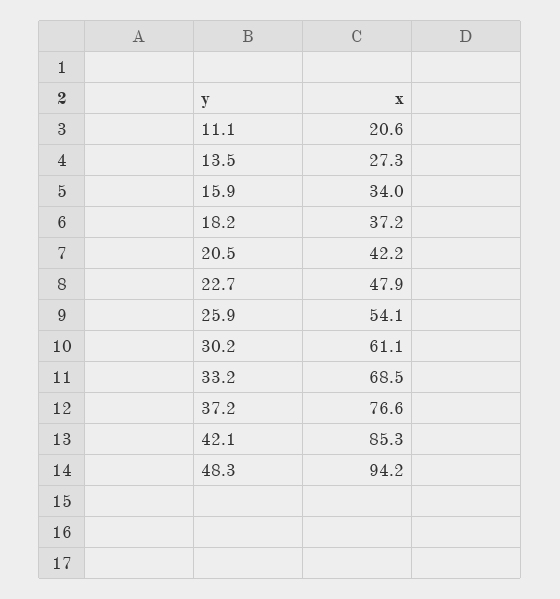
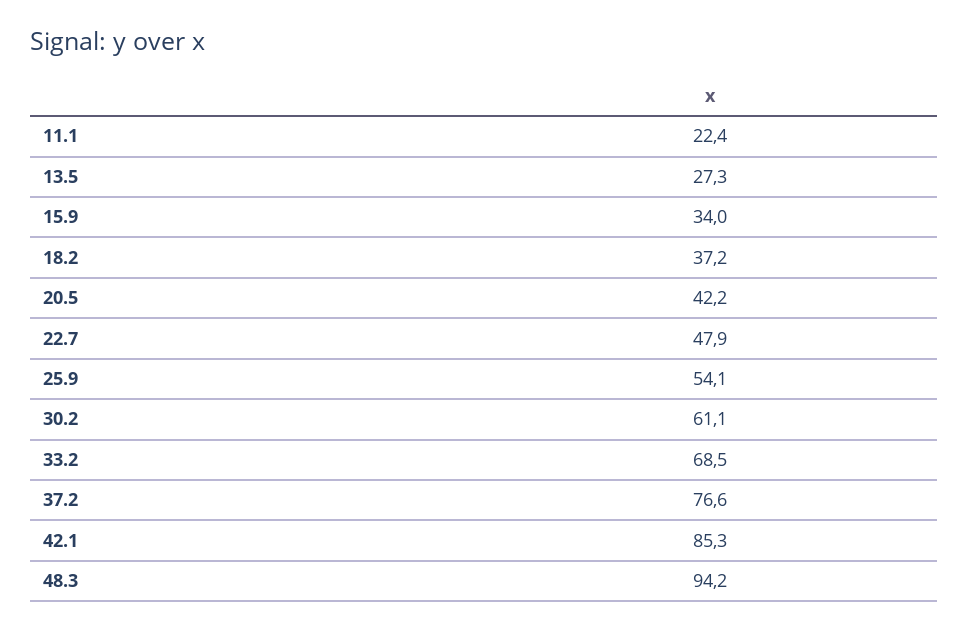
  {
-   "11.1": 20.6,
+   "11.1": 22.4,
    "13.5": 27.3,
    "15.9": 34,
    "18.2": 37.2,
    "20.5": 42.2,
    "22.7": 47.9,
    "25.9": 54.1,
    "30.2": 61.1,
    "33.2": 68.5,
    "37.2": 76.6,
    "42.1": 85.3,
    "48.3": 94.2
  }

